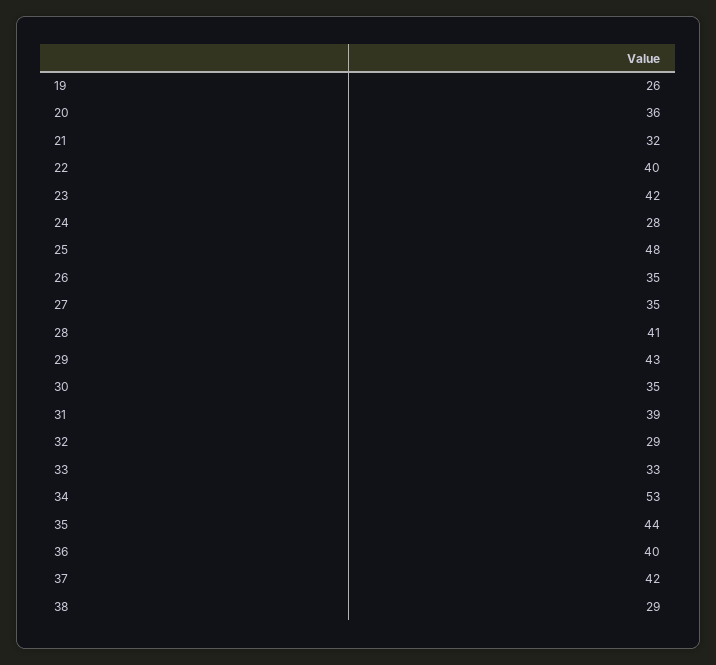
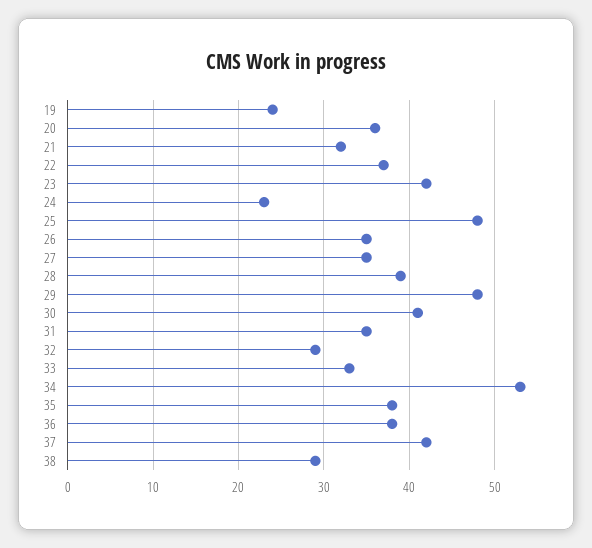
  {
-   "19": 26,
+   "19": 24,
    "20": 36,
    "21": 32,
-   "22": 40,
+   "22": 37,
    "23": 42,
-   "24": 28,
+   "24": 23,
    "25": 48,
    "26": 35,
    "27": 35,
-   "28": 41,
+   "28": 39,
-   "29": 43,
+   "29": 48,
-   "30": 35,
+   "30": 41,
-   "31": 39,
+   "31": 35,
    "32": 29,
    "33": 33,
    "34": 53,
-   "35": 44,
+   "35": 38,
-   "36": 40,
+   "36": 38,
    "37": 42,
    "38": 29
  }

